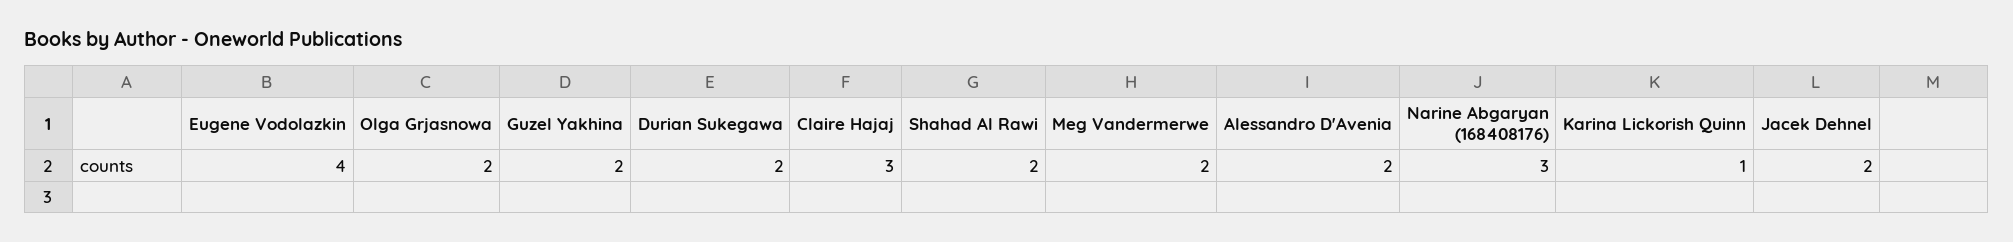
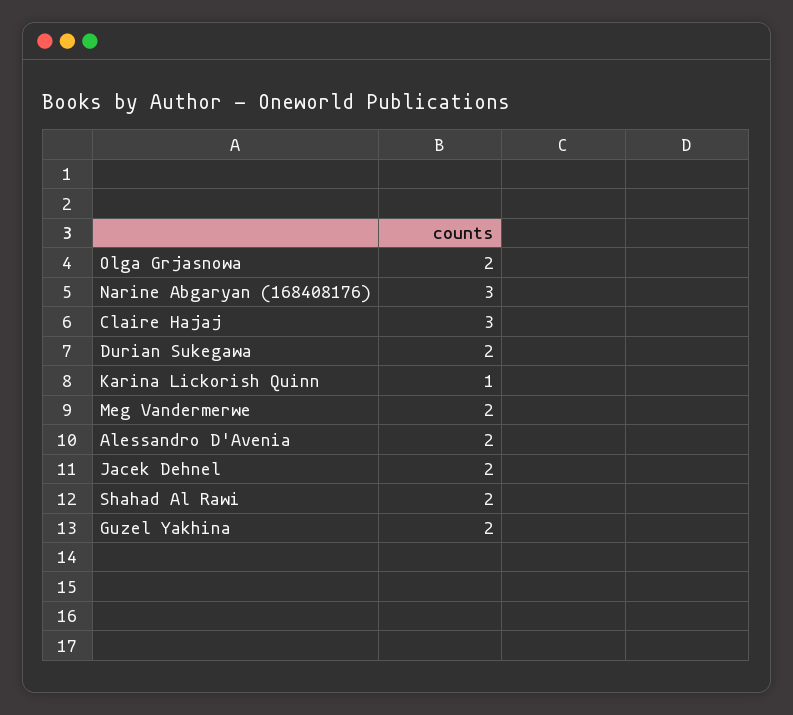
  {
-   "Eugene Vodolazkin": 4,
    "Olga Grjasnowa": 2,
    "Guzel Yakhina": 2,
    "Durian Sukegawa": 2,
    "Claire Hajaj": 3,
    "Shahad Al Rawi": 2,
    "Meg Vandermerwe": 2,
    "Alessandro D'Avenia": 2,
    "Narine Abgaryan (168408176)": 3,
    "Karina Lickorish Quinn": 1,
    "Jacek Dehnel": 2
  }

